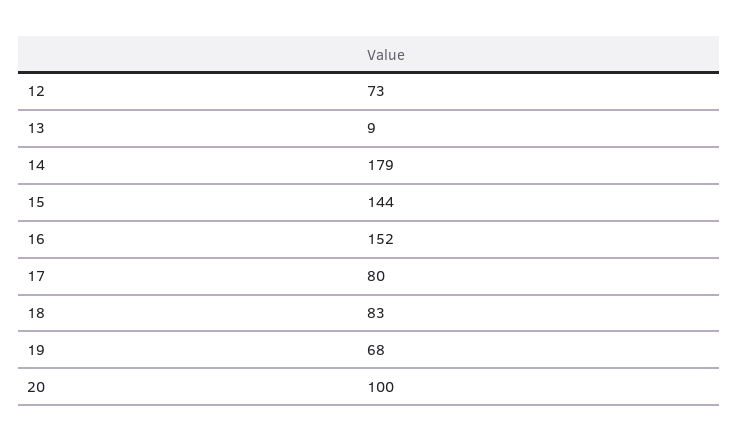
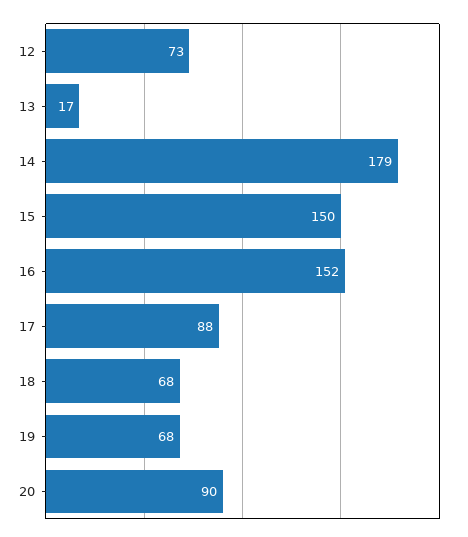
  {
    "12": 73,
-   "13": 9,
+   "13": 17,
    "14": 179,
-   "15": 144,
+   "15": 150,
    "16": 152,
-   "17": 80,
+   "17": 88,
-   "18": 83,
+   "18": 68,
    "19": 68,
-   "20": 100
+   "20": 90
  }

